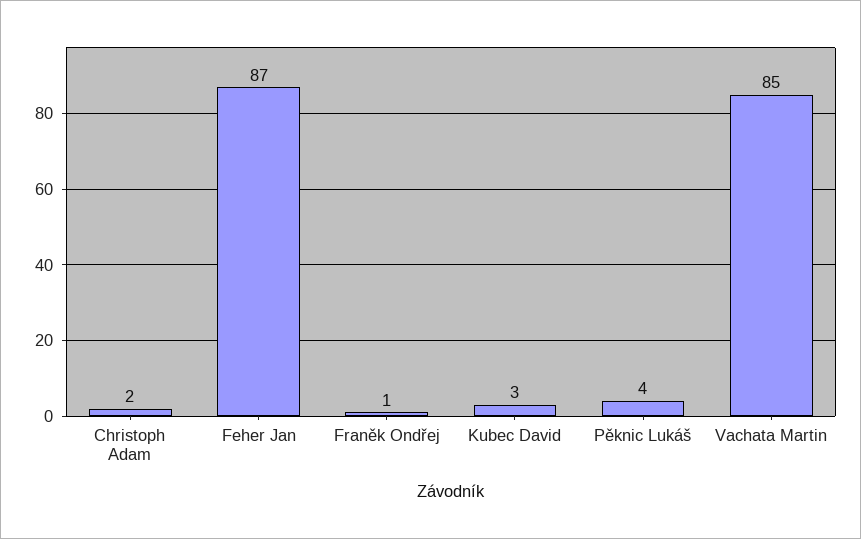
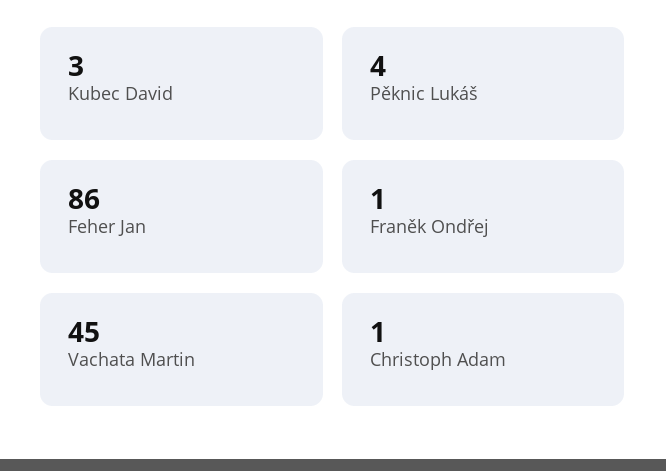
  {
-   "Christoph Adam": 2,
+   "Christoph Adam": 1,
-   "Feher Jan": 87,
+   "Feher Jan": 86,
    "Franěk Ondřej": 1,
    "Kubec David": 3,
    "Pěknic Lukáš": 4,
-   "Vachata Martin": 85
+   "Vachata Martin": 45
  }

